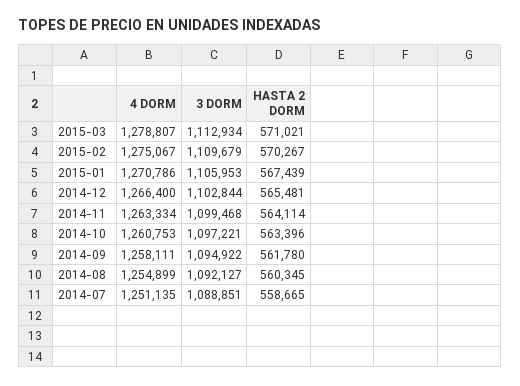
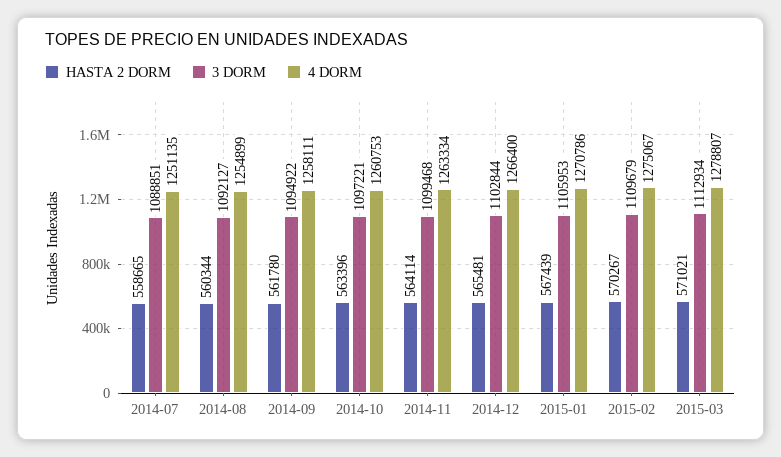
  {
    "4 DORM": {
      "2015-03": 1278807,
      "2015-02": 1275067,
      "2015-01": 1270786,
      "2014-12": 1266400,
      "2014-11": 1263334,
      "2014-10": 1260753,
      "2014-09": 1258111,
      "2014-08": 1254899,
      "2014-07": 1251135
    },
    "3 DORM": {
      "2015-03": 1112934,
      "2015-02": 1109679,
      "2015-01": 1105953,
      "2014-12": 1102844,
      "2014-11": 1099468,
      "2014-10": 1097221,
      "2014-09": 1094922,
      "2014-08": 1092127,
      "2014-07": 1088851
    },
    "HASTA 2 DORM": {
      "2015-03": 571021,
      "2015-02": 570267,
      "2015-01": 567439,
      "2014-12": 565481,
      "2014-11": 564114,
      "2014-10": 563396,
      "2014-09": 561780,
-     "2014-08": 560345,
+     "2014-08": 560344,
      "2014-07": 558665
    }
  }

